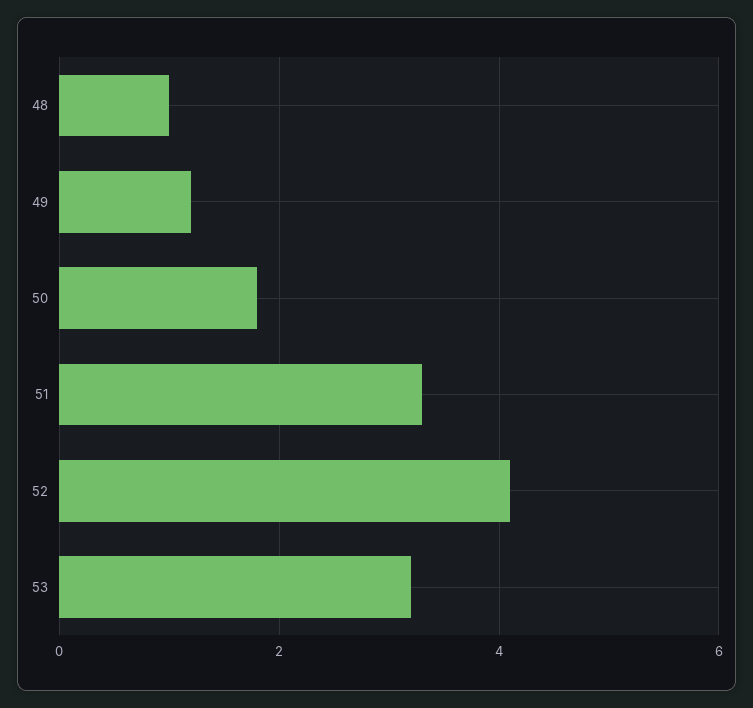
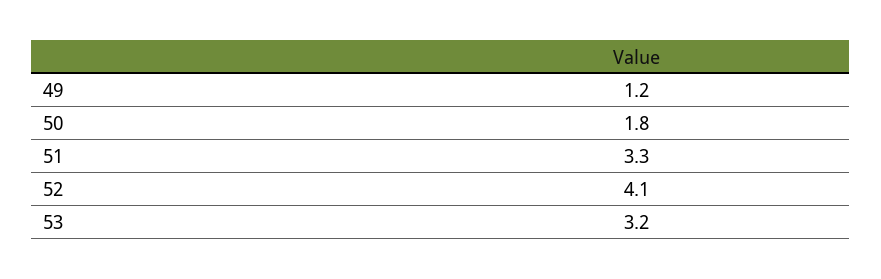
  {
-   "48": 1,
    "49": 1.2,
    "50": 1.8,
    "51": 3.3,
    "52": 4.1,
    "53": 3.2
  }

